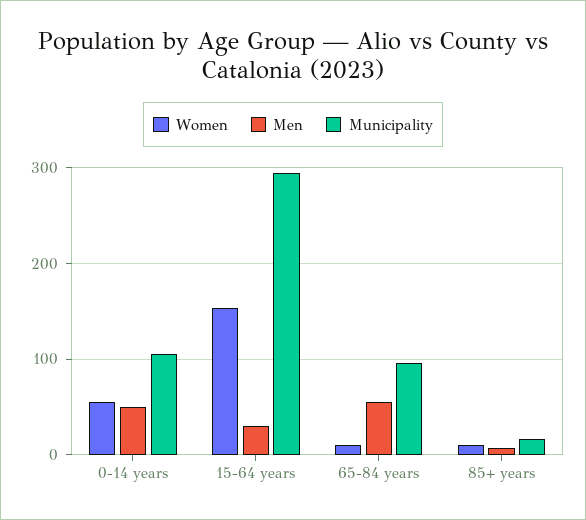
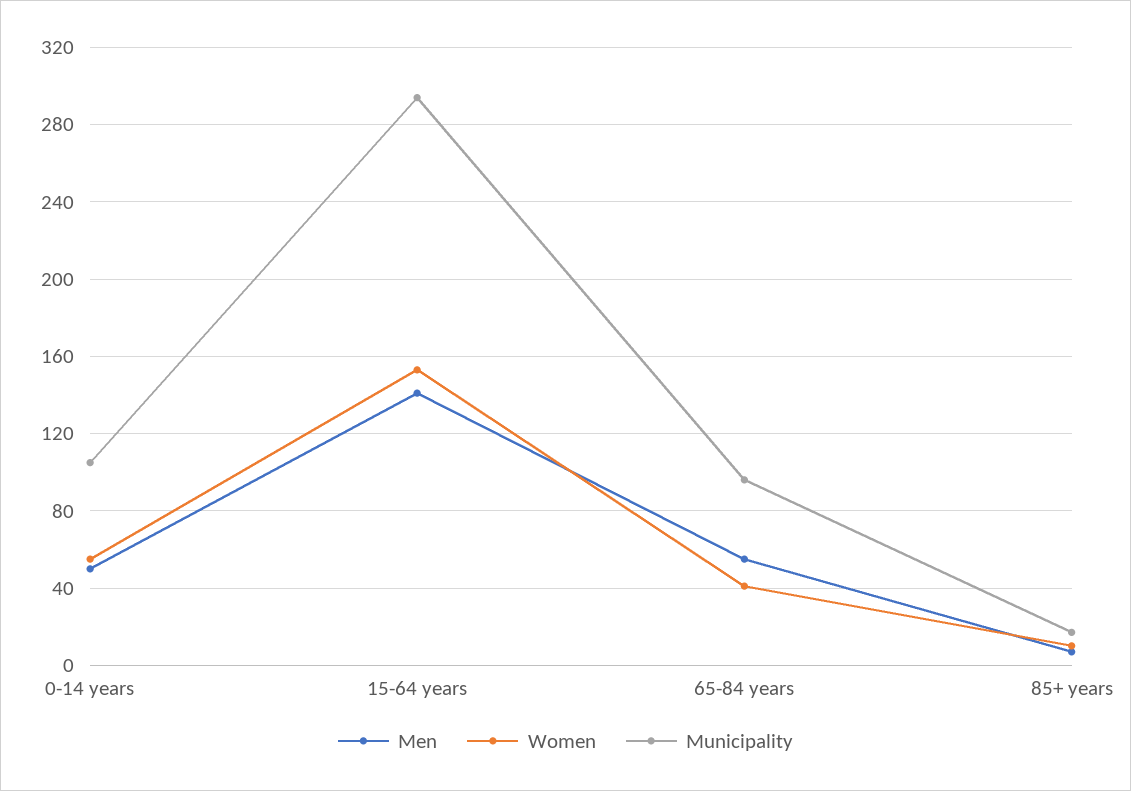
  {
    "Women": {
      "0-14 years": 55,
      "15-64 years": 155,
-     "65-84 years": 10,
+     "65-84 years": 40,
      "85+ years": 10
    },
    "Men": {
      "0-14 years": 50,
-     "15-64 years": 30,
+     "15-64 years": 140,
      "65-84 years": 55,
      "85+ years": 5
    },
    "Municipality": {
      "0-14 years": 105,
      "15-64 years": 295,
      "65-84 years": 95,
      "85+ years": 15
    }
  }

